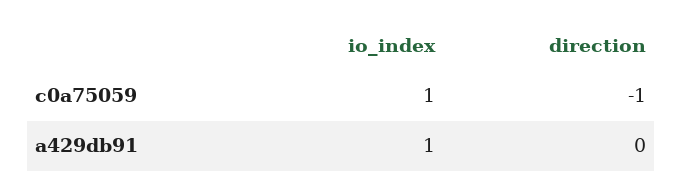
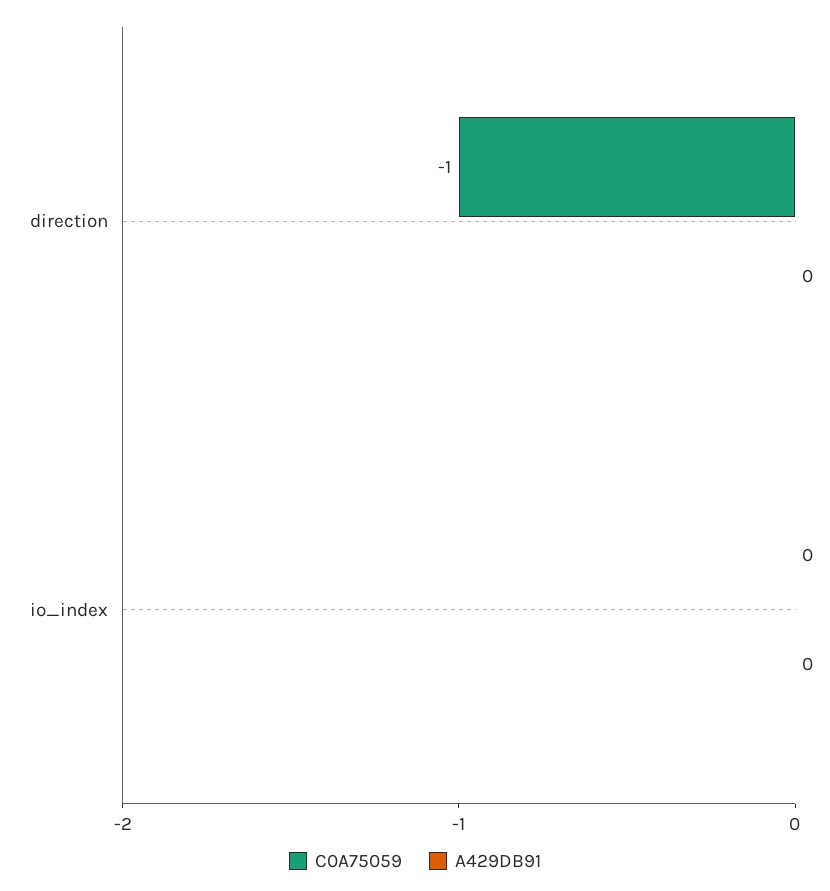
  {
    "c0a75059": {
-     "io_index": 1,
+     "io_index": 0,
      "direction": -1
    },
    "a429db91": {
-     "io_index": 1,
+     "io_index": 0,
      "direction": 0
    }
  }

